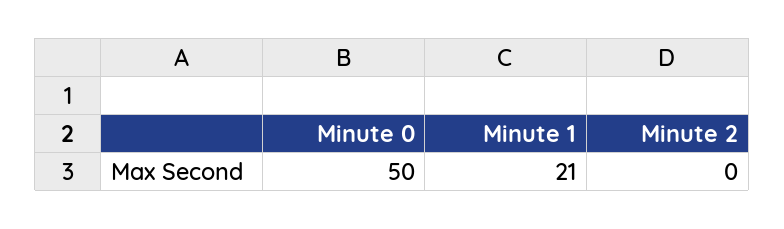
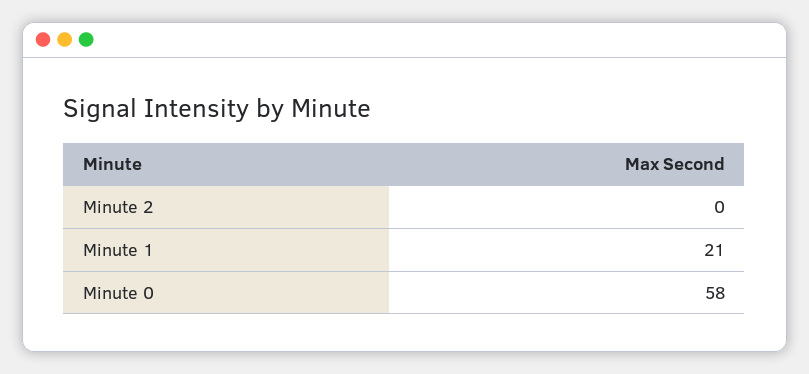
  {
-   "Minute 0": 50,
+   "Minute 0": 58,
    "Minute 1": 21,
    "Minute 2": 0
  }

